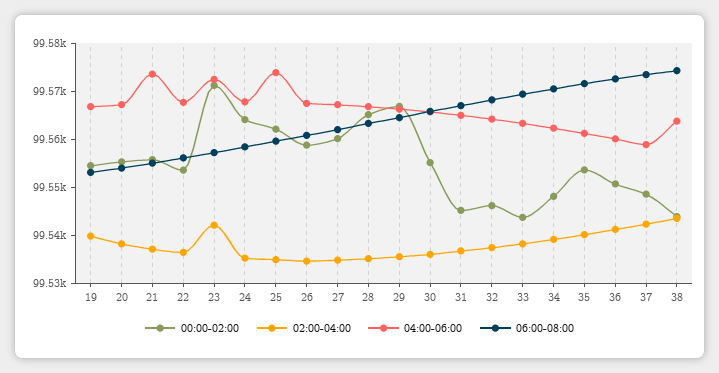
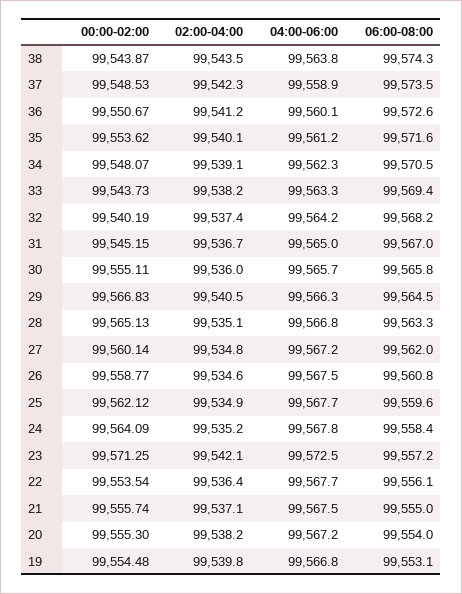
  {
    "00:00-02:00": {
      "19": 99554.48,
      "20": 99555.3,
      "21": 99555.74,
      "22": 99553.54,
      "23": 99571.25,
      "24": 99564.09,
      "25": 99562.12,
      "26": 99558.77,
      "27": 99560.14,
      "28": 99565.13,
      "29": 99566.83,
      "30": 99555.11,
      "31": 99545.15,
-     "32": 99546,
+     "32": 99540.19,
      "33": 99543.73,
      "34": 99548.07,
      "35": 99553.62,
      "36": 99550.67,
      "37": 99548.53,
      "38": 99543.87
    },
    "02:00-04:00": {
      "19": 99539.8,
      "20": 99538.2,
      "21": 99537.1,
      "22": 99536.4,
      "23": 99542.1,
      "24": 99535.2,
      "25": 99534.9,
      "26": 99534.6,
      "27": 99534.8,
      "28": 99535.1,
-     "29": 99536,
+     "29": 99540.5,
      "30": 99536,
      "31": 99536.7,
      "32": 99537.4,
      "33": 99538.2,
      "34": 99539.1,
      "35": 99540.1,
      "36": 99541.2,
      "37": 99542.3,
      "38": 99543.5
    },
    "04:00-06:00": {
      "19": 99566.8,
      "20": 99567.2,
-     "21": 99574,
+     "21": 99567.5,
      "22": 99567.7,
      "23": 99572.5,
      "24": 99567.8,
-     "25": 99574,
+     "25": 99567.7,
      "26": 99567.5,
      "27": 99567.2,
      "28": 99566.8,
      "29": 99566.3,
      "30": 99565.7,
      "31": 99565,
      "32": 99564.2,
      "33": 99563.3,
      "34": 99562.3,
      "35": 99561.2,
      "36": 99560.1,
      "37": 99558.9,
      "38": 99563.8
    },
    "06:00-08:00": {
      "19": 99553.1,
      "20": 99554,
      "21": 99555,
      "22": 99556.1,
      "23": 99557.2,
      "24": 99558.4,
      "25": 99559.6,
      "26": 99560.8,
      "27": 99562,
      "28": 99563.3,
      "29": 99564.5,
      "30": 99565.8,
      "31": 99567,
      "32": 99568.2,
      "33": 99569.4,
      "34": 99570.5,
      "35": 99571.6,
      "36": 99572.6,
      "37": 99573.5,
      "38": 99574.3
    }
  }

